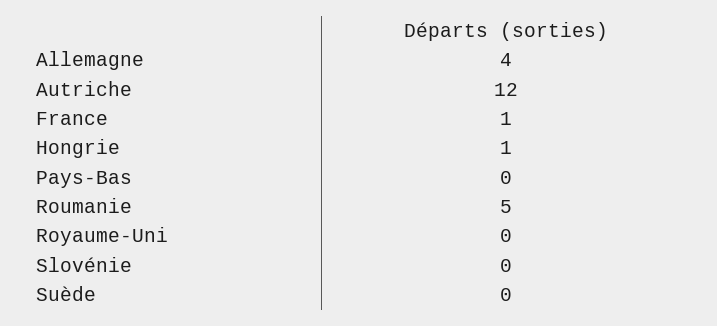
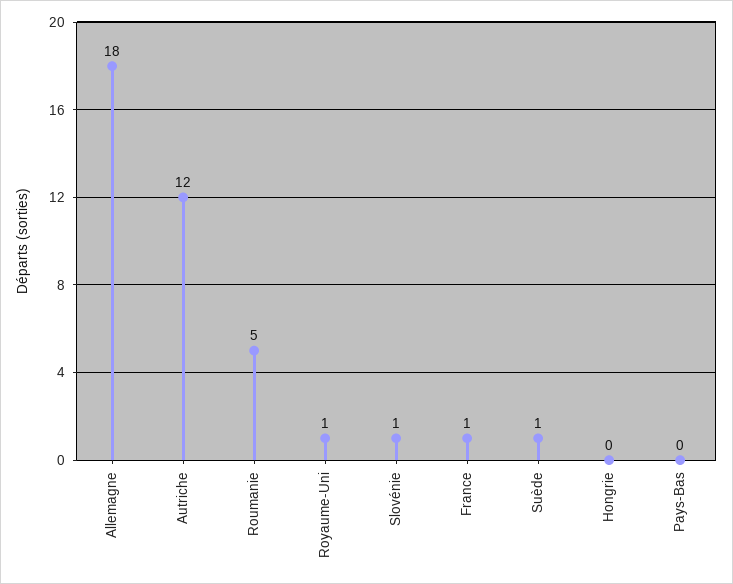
  {
-   "Allemagne": 4,
+   "Allemagne": 18,
    "Autriche": 12,
    "France": 1,
-   "Hongrie": 1,
+   "Hongrie": 0,
    "Pays-Bas": 0,
    "Roumanie": 5,
-   "Royaume-Uni": 0,
+   "Royaume-Uni": 1,
-   "Slovénie": 0,
+   "Slovénie": 1,
-   "Suède": 0
+   "Suède": 1
  }

